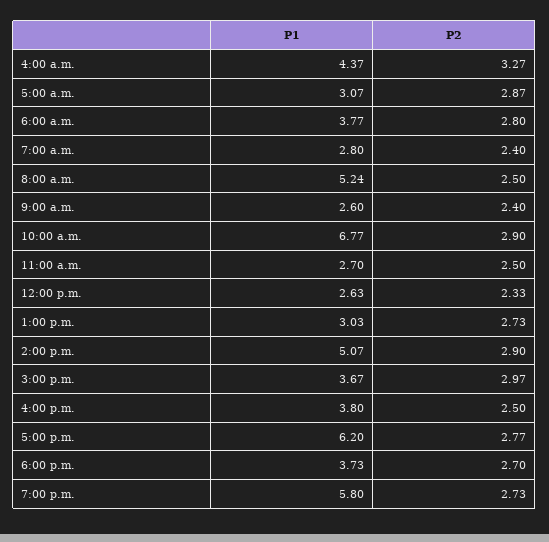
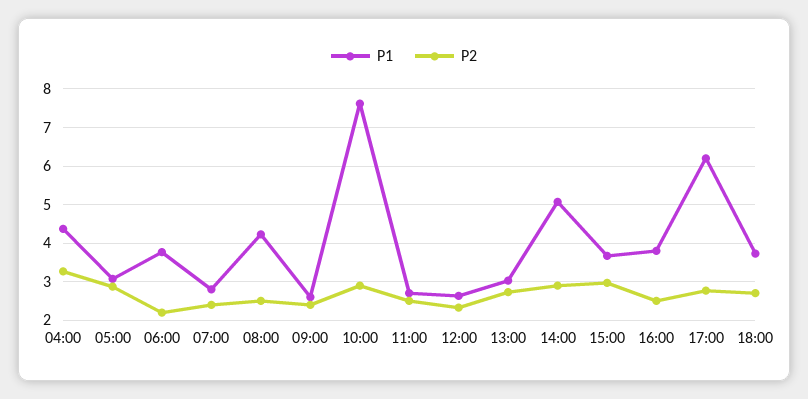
  {
    "P1": {
      "4:00 a.m.": 4.37,
      "5:00 a.m.": 3.07,
      "6:00 a.m.": 3.77,
      "7:00 a.m.": 2.8,
-     "8:00 a.m.": 5.24,
+     "8:00 a.m.": 4.2,
      "9:00 a.m.": 2.6,
-     "10:00 a.m.": 6.77,
+     "10:00 a.m.": 7.6,
      "11:00 a.m.": 2.7,
      "12:00 p.m.": 2.63,
      "1:00 p.m.": 3.03,
      "2:00 p.m.": 5.07,
      "3:00 p.m.": 3.67,
      "4:00 p.m.": 3.8,
      "5:00 p.m.": 6.2,
-     "6:00 p.m.": 3.73,
+     "6:00 p.m.": 3.73
-     "7:00 p.m.": 5.8
    },
    "P2": {
      "4:00 a.m.": 3.27,
      "5:00 a.m.": 2.87,
-     "6:00 a.m.": 2.8,
+     "6:00 a.m.": 2.2,
      "7:00 a.m.": 2.4,
      "8:00 a.m.": 2.5,
      "9:00 a.m.": 2.4,
      "10:00 a.m.": 2.9,
      "11:00 a.m.": 2.5,
      "12:00 p.m.": 2.33,
      "1:00 p.m.": 2.73,
      "2:00 p.m.": 2.9,
      "3:00 p.m.": 2.97,
      "4:00 p.m.": 2.5,
      "5:00 p.m.": 2.77,
-     "6:00 p.m.": 2.7,
+     "6:00 p.m.": 2.7
-     "7:00 p.m.": 2.73
    }
  }

